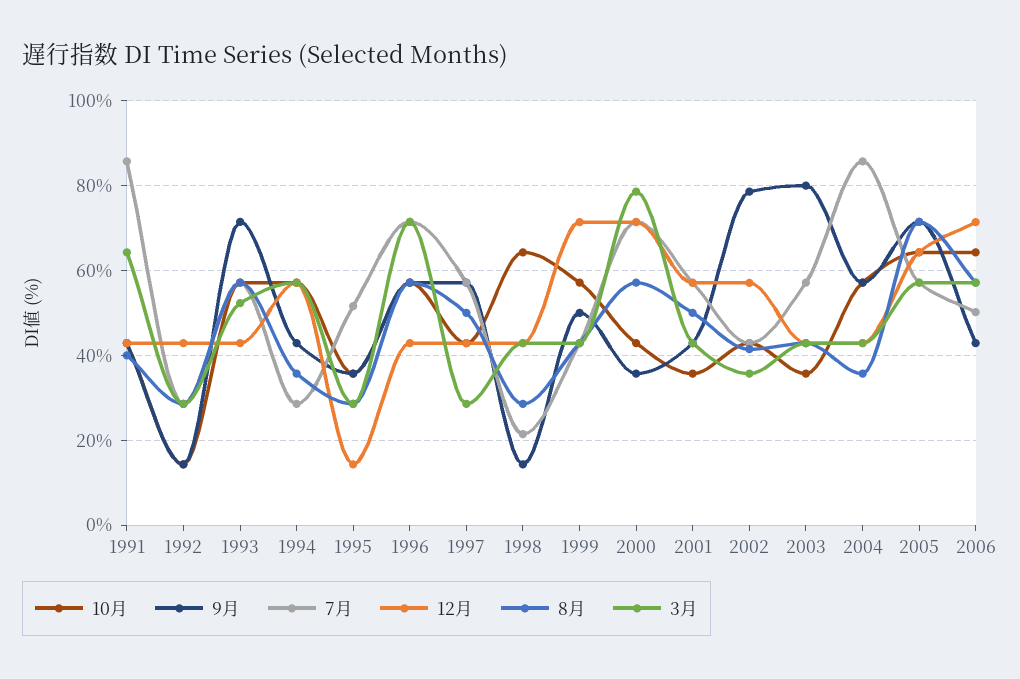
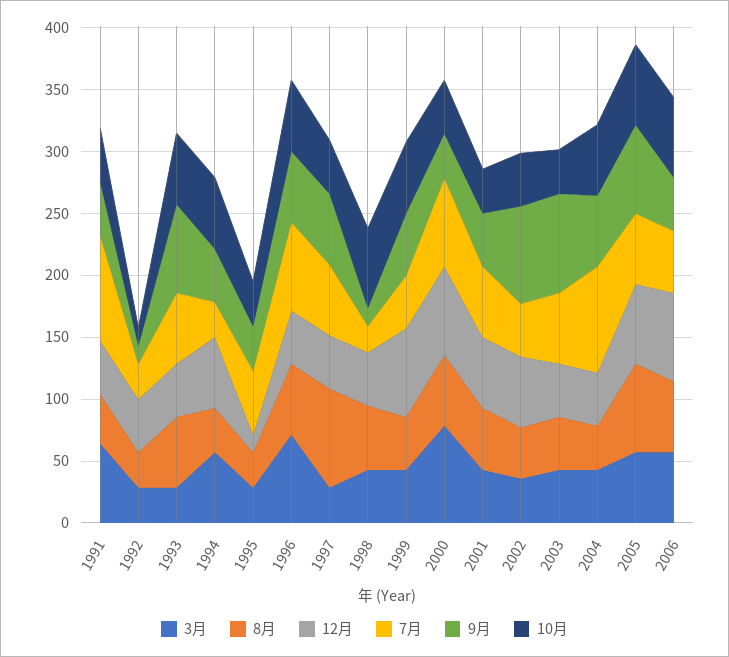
  {
    "10月": {
      "1991": 42,
      "1992": 14,
      "1993": 58,
      "1994": 58,
      "1995": 36,
      "1996": 58,
      "1997": 42,
      "1998": 64,
      "1999": 58,
      "2000": 42,
      "2001": 36,
      "2002": 42,
      "2003": 36,
      "2004": 58,
      "2005": 64,
      "2006": 64
    },
    "9月": {
      "1991": 42,
      "1992": 14,
      "1993": 72,
      "1994": 42,
      "1995": 36,
      "1996": 58,
      "1997": 58,
      "1998": 14,
      "1999": 50,
      "2000": 36,
      "2001": 42,
      "2002": 78,
      "2003": 80,
      "2004": 58,
      "2005": 72,
      "2006": 42
    },
    "7月": {
      "1991": 86,
      "1992": 28,
      "1993": 58,
      "1994": 28,
      "1995": 52,
      "1996": 72,
      "1997": 58,
      "1998": 22,
      "1999": 42,
      "2000": 72,
      "2001": 58,
      "2002": 42,
      "2003": 58,
      "2004": 86,
      "2005": 58,
      "2006": 50
    },
    "12月": {
      "1991": 42,
      "1992": 42,
      "1993": 42,
      "1994": 58,
      "1995": 14,
      "1996": 42,
      "1997": 42,
      "1998": 42,
      "1999": 72,
      "2000": 72,
      "2001": 58,
      "2002": 58,
      "2003": 42,
      "2004": 42,
      "2005": 64,
      "2006": 72
    },
    "8月": {
      "1991": 40,
      "1992": 28,
      "1993": 58,
      "1994": 36,
      "1995": 28,
      "1996": 58,
-     "1997": 50,
+     "1997": 80,
-     "1998": 28,
+     "1998": 50,
      "1999": 42,
      "2000": 58,
      "2001": 50,
      "2002": 42,
      "2003": 42,
      "2004": 36,
      "2005": 72,
      "2006": 58
    },
    "3月": {
      "1991": 64,
      "1992": 28,
-     "1993": 52,
+     "1993": 30,
      "1994": 58,
      "1995": 28,
      "1996": 72,
      "1997": 28,
      "1998": 42,
      "1999": 42,
      "2000": 78,
      "2001": 42,
      "2002": 36,
      "2003": 42,
      "2004": 42,
      "2005": 58,
      "2006": 58
    }
  }

